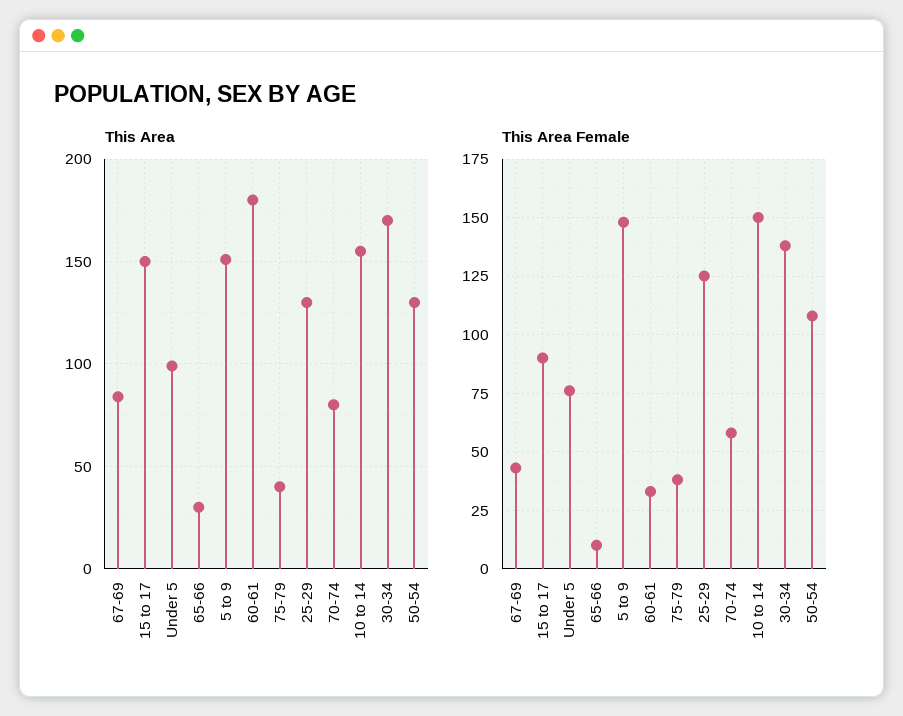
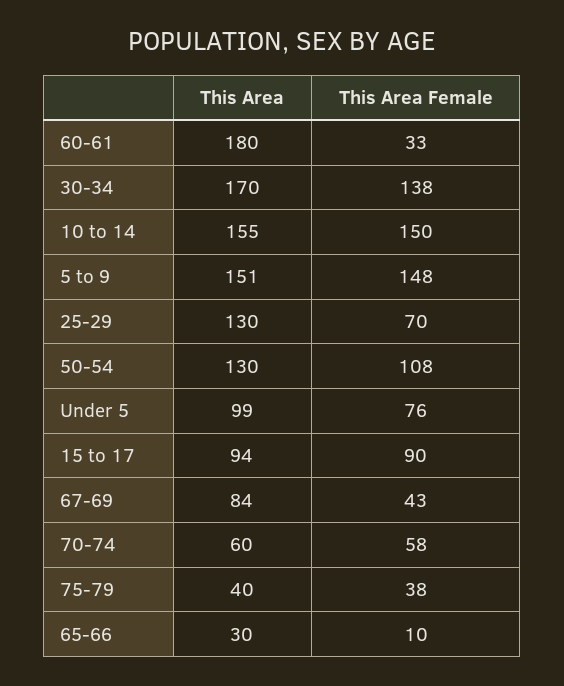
  {
    "This Area": {
      "67-69": 84,
-     "15 to 17": 150,
+     "15 to 17": 94,
      "Under 5": 99,
      "65-66": 30,
      "5 to 9": 151,
      "60-61": 180,
      "75-79": 40,
      "25-29": 130,
-     "70-74": 80,
+     "70-74": 60,
      "10 to 14": 155,
      "30-34": 170,
      "50-54": 130
    },
    "This Area Female": {
      "67-69": 43,
      "15 to 17": 90,
      "Under 5": 76,
      "65-66": 10,
      "5 to 9": 148,
      "60-61": 33,
      "75-79": 38,
-     "25-29": 125,
+     "25-29": 70,
      "70-74": 58,
      "10 to 14": 150,
      "30-34": 138,
      "50-54": 108
    }
  }

